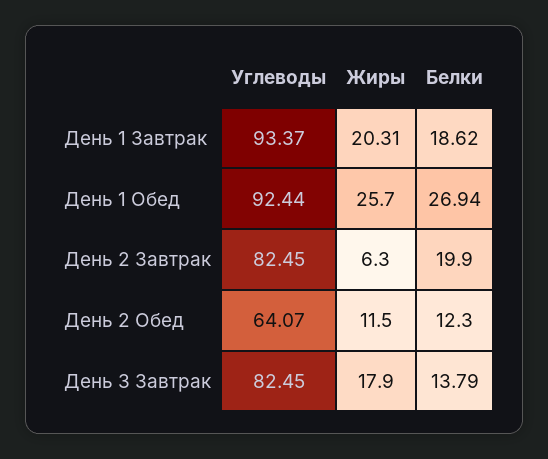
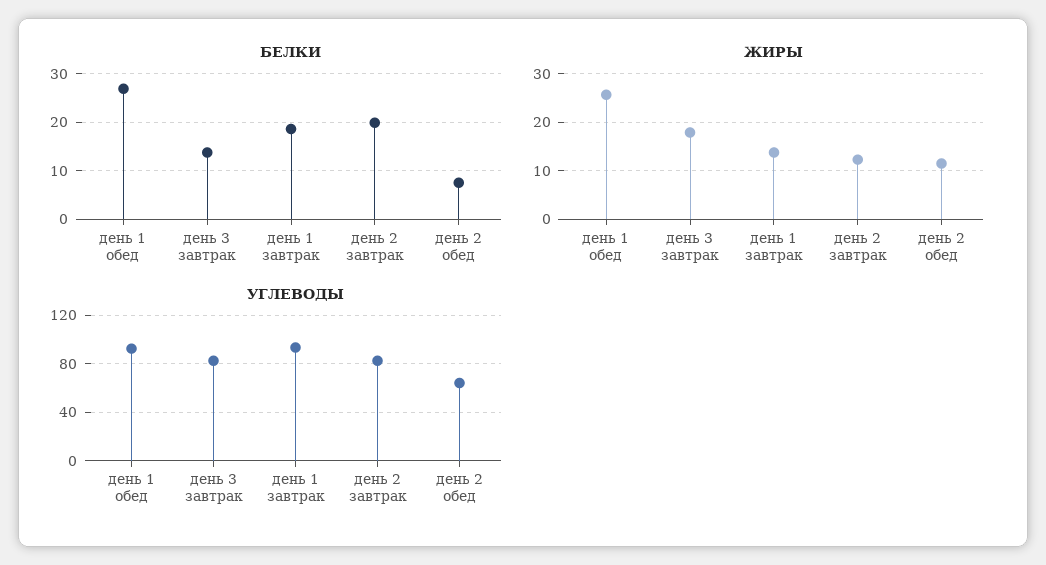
  {
    "Углеводы": {
      "День 1 Завтрак": 93.37,
      "День 1 Обед": 92.44,
      "День 2 Завтрак": 82.45,
      "День 2 Обед": 64.07,
      "День 3 Завтрак": 82.45
    },
    "Жиры": {
-     "День 1 Завтрак": 20.31,
+     "День 1 Завтрак": 14,
      "День 1 Обед": 25.7,
-     "День 2 Завтрак": 6.3,
+     "День 2 Завтрак": 12,
      "День 2 Обед": 11.5,
      "День 3 Завтрак": 17.9
    },
    "Белки": {
      "День 1 Завтрак": 18.62,
      "День 1 Обед": 26.94,
      "День 2 Завтрак": 19.9,
-     "День 2 Обед": 12.3,
+     "День 2 Обед": 8,
      "День 3 Завтрак": 13.79
    }
  }

